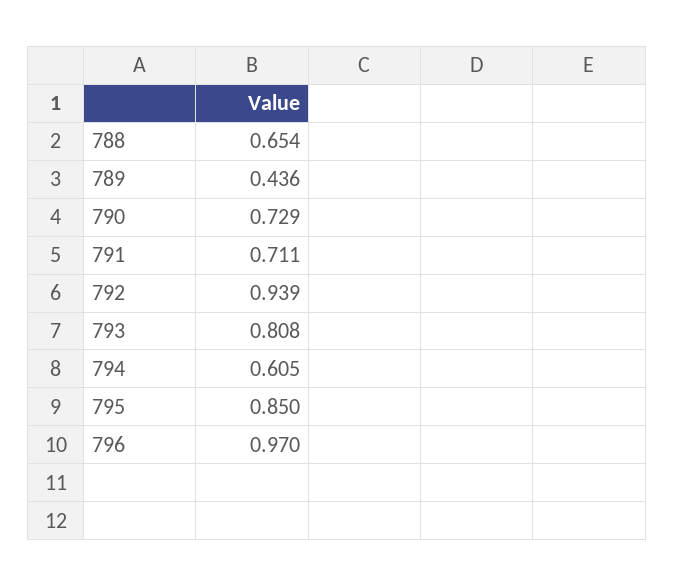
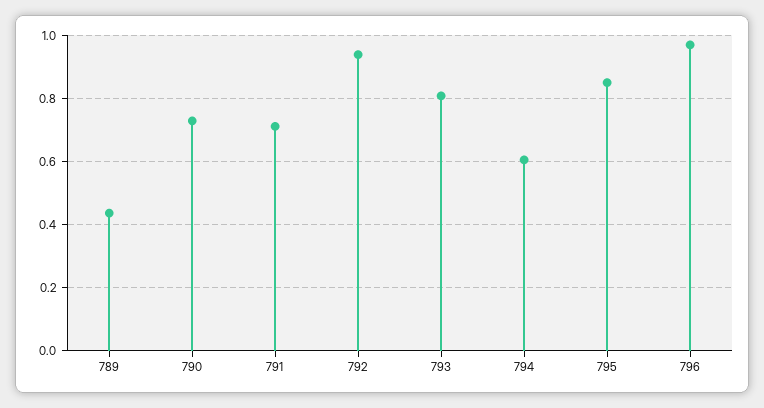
  {
-   "788": 0.654,
    "789": 0.436,
    "790": 0.729,
    "791": 0.711,
    "792": 0.939,
    "793": 0.808,
    "794": 0.605,
    "795": 0.85,
    "796": 0.97
  }

